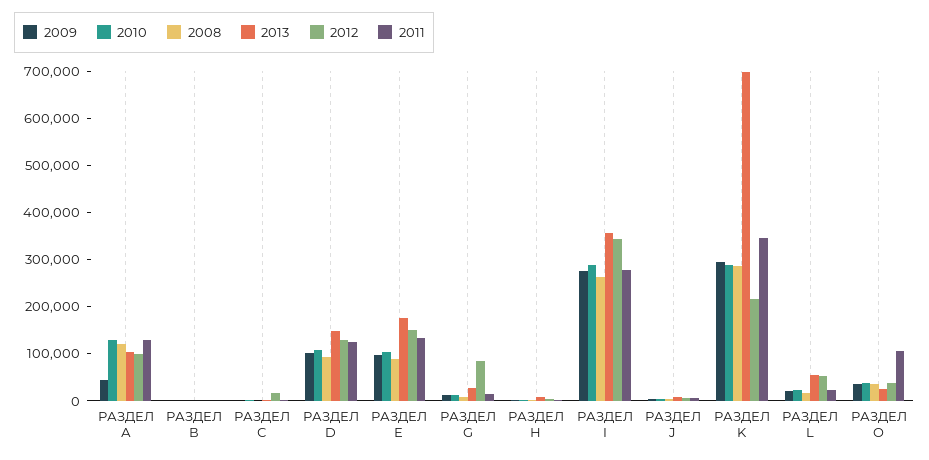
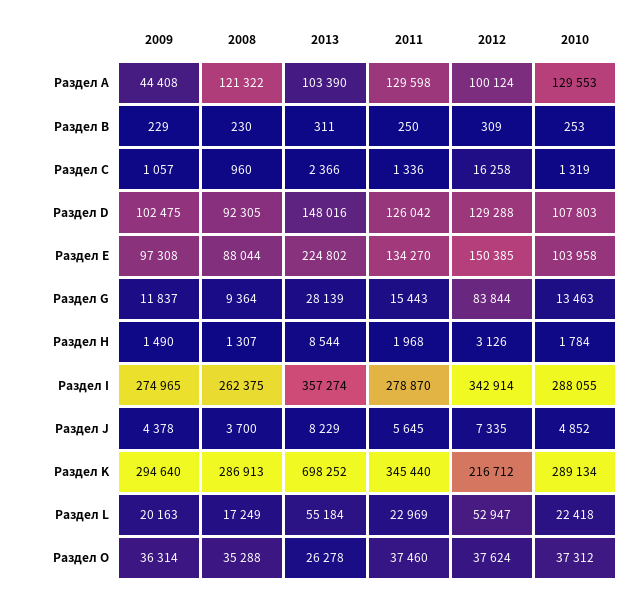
  {
    "2009": {
      "РАЗДЕЛ А": 44408,
      "РАЗДЕЛ В": 229,
      "РАЗДЕЛ С": 1057,
      "РАЗДЕЛ D": 102475,
      "РАЗДЕЛ Е": 97308,
      "РАЗДЕЛ G": 11837,
      "РАЗДЕЛ Н": 1490,
      "РАЗДЕЛ I": 274965,
      "РАЗДЕЛ J": 4378,
      "РАЗДЕЛ K": 294640,
      "РАЗДЕЛ L": 20163,
      "РАЗДЕЛ O": 36314
    },
    "2010": {
      "РАЗДЕЛ А": 129553,
      "РАЗДЕЛ В": 253,
      "РАЗДЕЛ С": 1319,
      "РАЗДЕЛ D": 107803,
      "РАЗДЕЛ Е": 103958,
      "РАЗДЕЛ G": 13463,
      "РАЗДЕЛ Н": 1784,
      "РАЗДЕЛ I": 288055,
      "РАЗДЕЛ J": 4852,
      "РАЗДЕЛ K": 289134,
      "РАЗДЕЛ L": 22418,
      "РАЗДЕЛ O": 37312
    },
    "2008": {
      "РАЗДЕЛ А": 121322,
      "РАЗДЕЛ В": 230,
      "РАЗДЕЛ С": 960,
      "РАЗДЕЛ D": 92305,
      "РАЗДЕЛ Е": 88044,
      "РАЗДЕЛ G": 9364,
      "РАЗДЕЛ Н": 1307,
      "РАЗДЕЛ I": 262375,
      "РАЗДЕЛ J": 3700,
      "РАЗДЕЛ K": 286913,
      "РАЗДЕЛ L": 17249,
      "РАЗДЕЛ O": 35288
    },
    "2013": {
      "РАЗДЕЛ А": 103390,
      "РАЗДЕЛ В": 311,
      "РАЗДЕЛ С": 2366,
      "РАЗДЕЛ D": 148016,
-     "РАЗДЕЛ Е": 180000,
+     "РАЗДЕЛ Е": 224802,
      "РАЗДЕЛ G": 28139,
      "РАЗДЕЛ Н": 8544,
      "РАЗДЕЛ I": 357274,
      "РАЗДЕЛ J": 8229,
      "РАЗДЕЛ K": 698252,
      "РАЗДЕЛ L": 55184,
      "РАЗДЕЛ O": 26278
    },
    "2012": {
      "РАЗДЕЛ А": 100124,
      "РАЗДЕЛ В": 309,
      "РАЗДЕЛ С": 16258,
      "РАЗДЕЛ D": 129288,
      "РАЗДЕЛ Е": 150385,
      "РАЗДЕЛ G": 83844,
      "РАЗДЕЛ Н": 3126,
      "РАЗДЕЛ I": 342914,
      "РАЗДЕЛ J": 7335,
      "РАЗДЕЛ K": 216712,
      "РАЗДЕЛ L": 52947,
      "РАЗДЕЛ O": 37624
    },
    "2011": {
      "РАЗДЕЛ А": 129598,
      "РАЗДЕЛ В": 250,
      "РАЗДЕЛ С": 1336,
      "РАЗДЕЛ D": 126042,
      "РАЗДЕЛ Е": 134270,
      "РАЗДЕЛ G": 15443,
      "РАЗДЕЛ Н": 1968,
      "РАЗДЕЛ I": 278870,
      "РАЗДЕЛ J": 5645,
      "РАЗДЕЛ K": 345440,
      "РАЗДЕЛ L": 22969,
-     "РАЗДЕЛ O": 100000
+     "РАЗДЕЛ O": 37460
    }
  }

